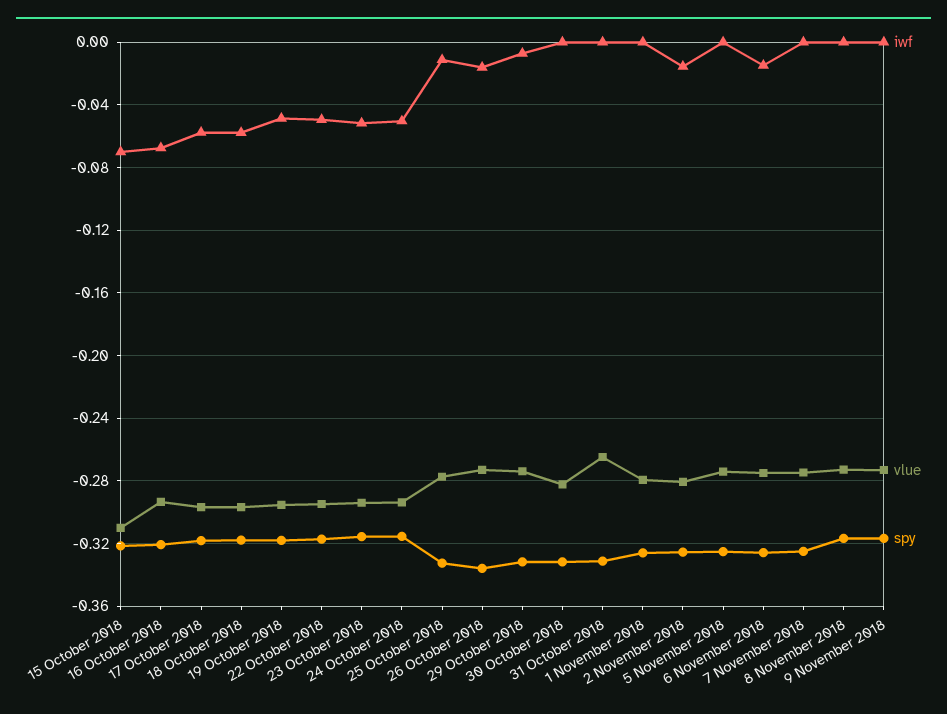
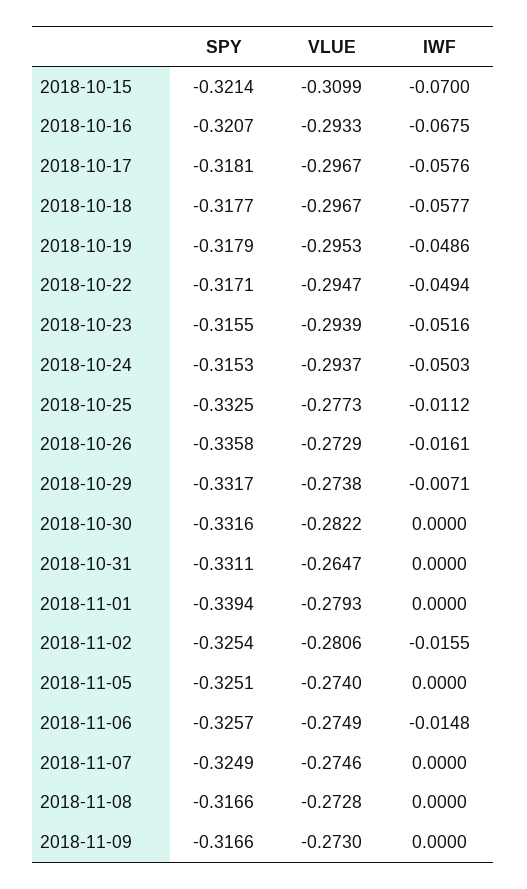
  {
    "iwf": {
      "15 October 2018": -0.07,
      "16 October 2018": -0.0675,
      "17 October 2018": -0.0576,
      "18 October 2018": -0.0577,
      "19 October 2018": -0.0486,
      "22 October 2018": -0.0494,
      "23 October 2018": -0.0516,
      "24 October 2018": -0.0503,
      "25 October 2018": -0.0112,
      "26 October 2018": -0.0161,
      "29 October 2018": -0.0071,
      "30 October 2018": 0,
      "31 October 2018": 0,
      "1 November 2018": 0,
      "2 November 2018": -0.0155,
      "5 November 2018": 0,
      "6 November 2018": -0.0148,
      "7 November 2018": 0,
      "8 November 2018": 0,
      "9 November 2018": 0
    },
    "vlue": {
      "15 October 2018": -0.3099,
      "16 October 2018": -0.2933,
      "17 October 2018": -0.2967,
      "18 October 2018": -0.2967,
      "19 October 2018": -0.2953,
      "22 October 2018": -0.2947,
      "23 October 2018": -0.2939,
      "24 October 2018": -0.2937,
      "25 October 2018": -0.2773,
      "26 October 2018": -0.2729,
      "29 October 2018": -0.2738,
      "30 October 2018": -0.2822,
      "31 October 2018": -0.2647,
      "1 November 2018": -0.2793,
      "2 November 2018": -0.2806,
      "5 November 2018": -0.274,
      "6 November 2018": -0.2749,
      "7 November 2018": -0.2746,
      "8 November 2018": -0.2728,
      "9 November 2018": -0.273
    },
    "spy": {
      "15 October 2018": -0.3214,
      "16 October 2018": -0.3207,
      "17 October 2018": -0.3181,
      "18 October 2018": -0.3177,
      "19 October 2018": -0.3179,
      "22 October 2018": -0.3171,
      "23 October 2018": -0.3155,
      "24 October 2018": -0.3153,
      "25 October 2018": -0.3325,
      "26 October 2018": -0.3358,
      "29 October 2018": -0.3317,
      "30 October 2018": -0.3316,
      "31 October 2018": -0.3311,
-     "1 November 2018": -0.325,
+     "1 November 2018": -0.3394,
      "2 November 2018": -0.3254,
      "5 November 2018": -0.3251,
      "6 November 2018": -0.3257,
      "7 November 2018": -0.3249,
      "8 November 2018": -0.3166,
      "9 November 2018": -0.3166
    }
  }

